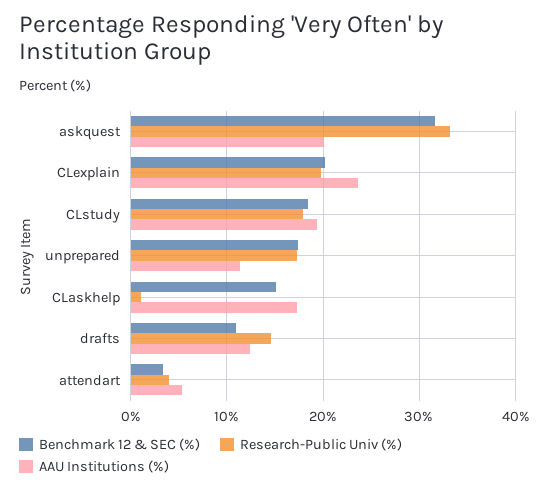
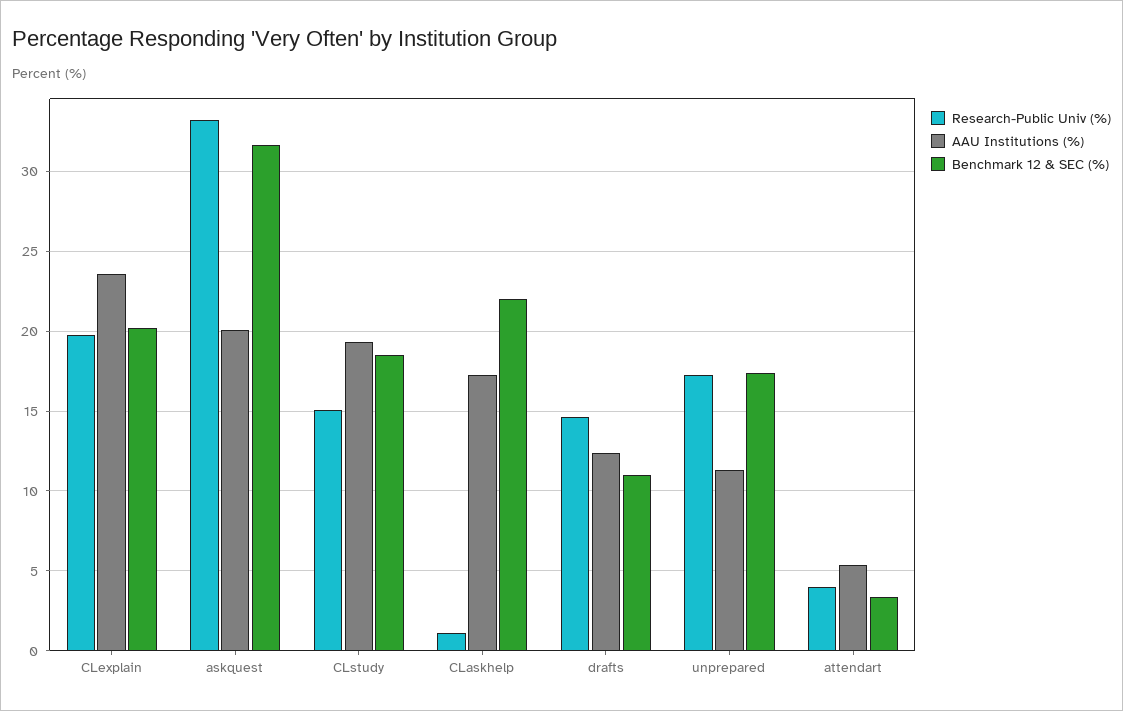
  {
    "Benchmark 12 & SEC (%)": {
      "askquest": 31.5,
      "CLexplain": 20,
      "CLstudy": 18.5,
      "unprepared": 17.5,
-     "CLaskhelp": 15,
+     "CLaskhelp": 22,
      "drafts": 11,
      "attendart": 3.5
    },
    "Research-Public Univ (%)": {
      "askquest": 33,
      "CLexplain": 20,
-     "CLstudy": 18,
+     "CLstudy": 15,
      "unprepared": 17.5,
      "CLaskhelp": 1,
      "drafts": 14.5,
      "attendart": 4
    },
    "AAU Institutions (%)": {
      "askquest": 20,
      "CLexplain": 23.5,
      "CLstudy": 19.5,
      "unprepared": 11.5,
      "CLaskhelp": 17.5,
      "drafts": 12.5,
      "attendart": 5.5
    }
  }

